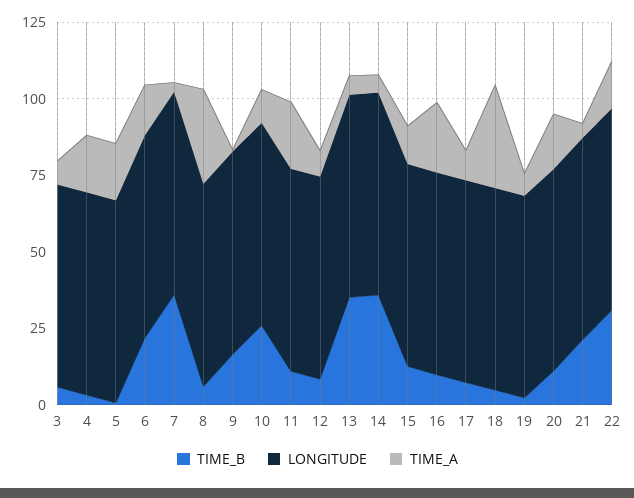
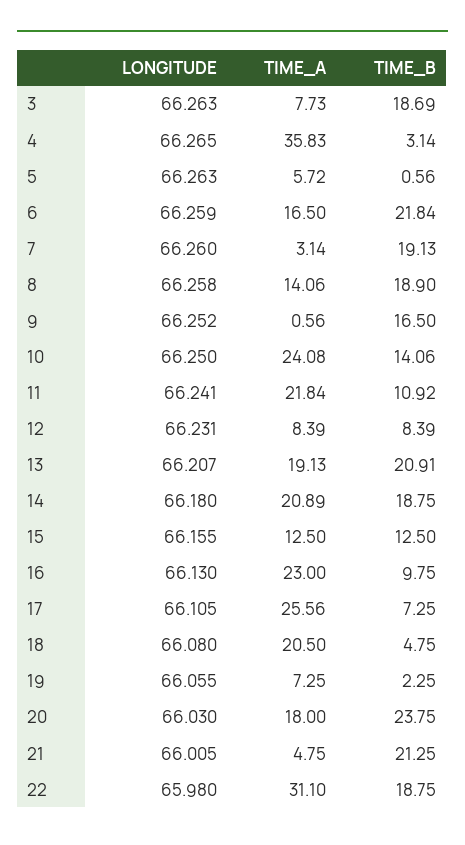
  {
    "TIME_B": {
-     "3": 5,
+     "3": 18.69,
      "4": 3.14,
      "5": 0.56,
      "6": 21.84,
-     "7": 35,
+     "7": 19.13,
-     "8": 5,
+     "8": 18.9,
      "9": 16.5,
-     "10": 25,
+     "10": 14.06,
      "11": 10.92,
      "12": 8.39,
-     "13": 35,
+     "13": 20.91,
-     "14": 35,
+     "14": 18.75,
      "15": 12.5,
      "16": 9.75,
      "17": 7.25,
      "18": 4.75,
      "19": 2.25,
-     "20": 10,
+     "20": 23.75,
      "21": 21.25,
-     "22": 30
+     "22": 18.75
    },
    "LONGITUDE": {
      "3": 66.263,
      "4": 66.265,
      "5": 66.263,
      "6": 66.259,
      "7": 66.26,
      "8": 66.258,
      "9": 66.252,
      "10": 66.25,
      "11": 66.241,
      "12": 66.231,
      "13": 66.207,
      "14": 66.18,
      "15": 66.155,
      "16": 66.13,
      "17": 66.105,
      "18": 66.08,
      "19": 66.055,
      "20": 66.03,
      "21": 66.005,
      "22": 65.98
    },
    "TIME_A": {
      "3": 7.73,
-     "4": 20,
+     "4": 35.83,
-     "5": 20,
+     "5": 5.72,
      "6": 16.5,
      "7": 3.14,
-     "8": 30,
+     "8": 14.06,
      "9": 0.56,
-     "10": 10,
+     "10": 24.08,
      "11": 21.84,
      "12": 8.39,
-     "13": 5,
+     "13": 19.13,
-     "14": 5,
+     "14": 20.89,
      "15": 12.5,
      "16": 23,
-     "17": 10,
+     "17": 25.56,
-     "18": 35,
+     "18": 20.5,
      "19": 7.25,
      "20": 18,
      "21": 4.75,
-     "22": 15
+     "22": 31.1
    }
  }

